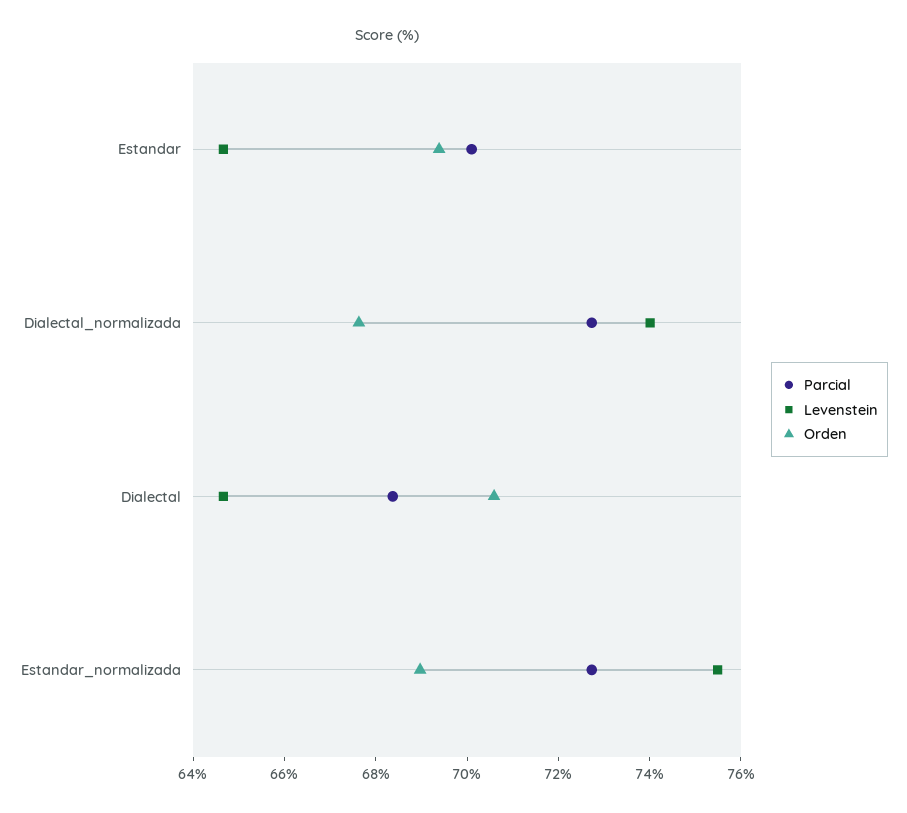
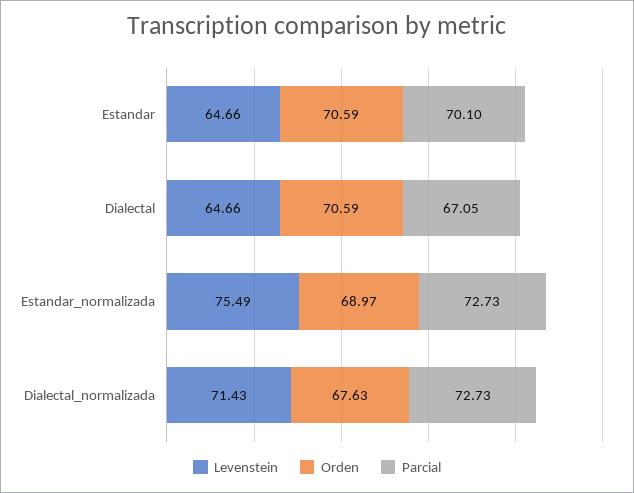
  {
    "Parcial": {
      "Estandar": 70.1,
      "Dialectal_normalizada": 72.73,
-     "Dialectal": 68.5,
+     "Dialectal": 67.05,
      "Estandar_normalizada": 72.73
    },
    "Levenstein": {
      "Estandar": 64.66,
-     "Dialectal_normalizada": 74,
+     "Dialectal_normalizada": 71.43,
      "Dialectal": 64.66,
      "Estandar_normalizada": 75.49
    },
    "Orden": {
-     "Estandar": 69.5,
+     "Estandar": 70.59,
      "Dialectal_normalizada": 67.63,
      "Dialectal": 70.59,
      "Estandar_normalizada": 68.97
    }
  }

